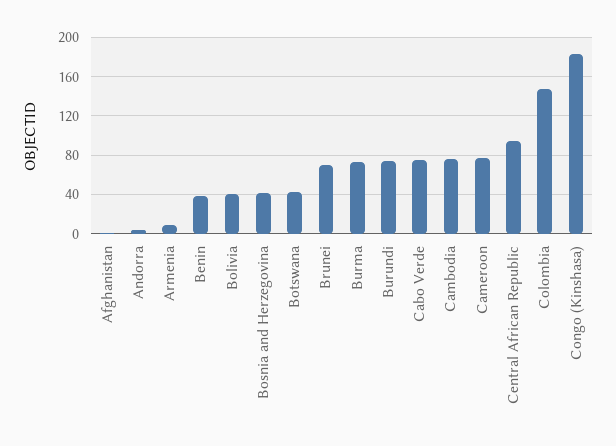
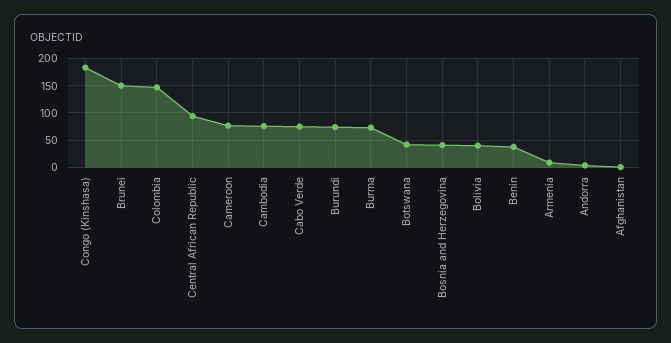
  {
    "Afghanistan": 0,
    "Andorra": 0,
    "Armenia": 10,
    "Benin": 40,
    "Bolivia": 40,
    "Bosnia and Herzegovina": 40,
    "Botswana": 40,
-   "Brunei": 70,
+   "Brunei": 150,
    "Burma": 70,
    "Burundi": 70,
    "Cabo Verde": 80,
    "Cambodia": 80,
    "Cameroon": 80,
    "Central African Republic": 90,
    "Colombia": 150,
    "Congo (Kinshasa)": 180
  }

